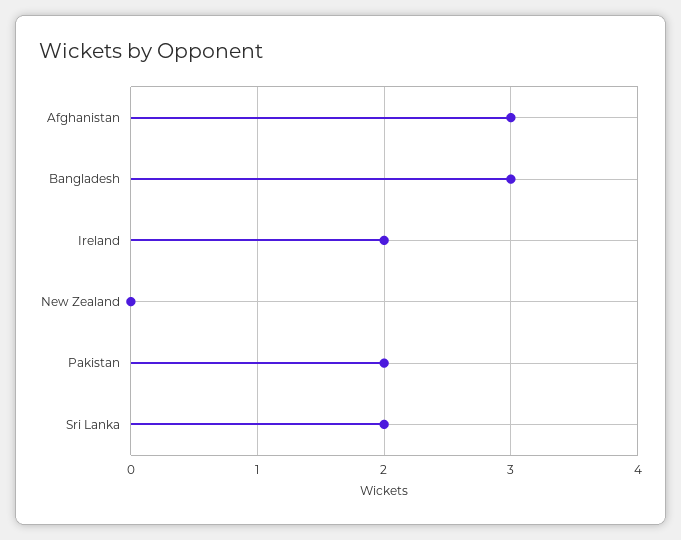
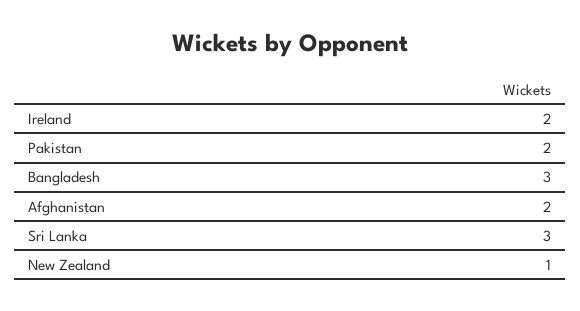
  {
-   "Afghanistan": 3,
+   "Afghanistan": 2,
    "Bangladesh": 3,
    "Ireland": 2,
-   "New Zealand": 0,
+   "New Zealand": 1,
    "Pakistan": 2,
-   "Sri Lanka": 2
+   "Sri Lanka": 3
  }

